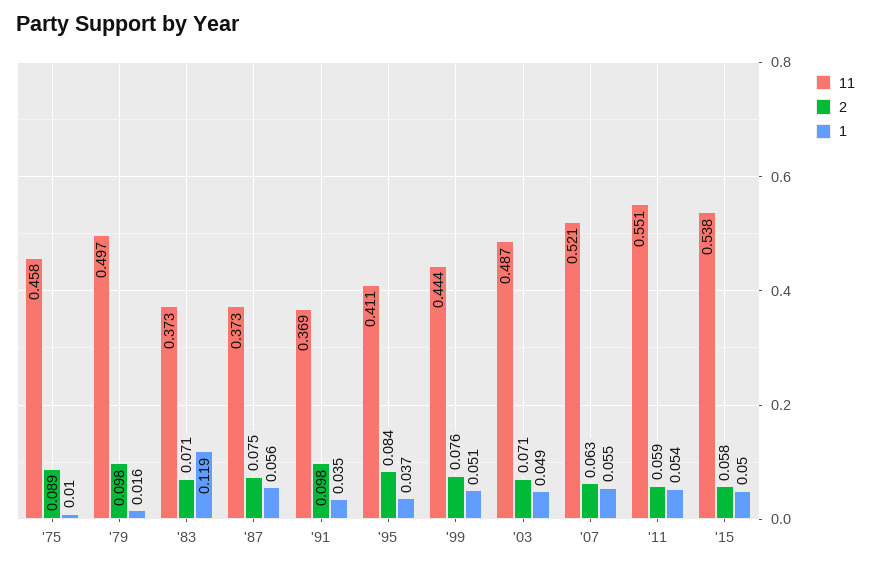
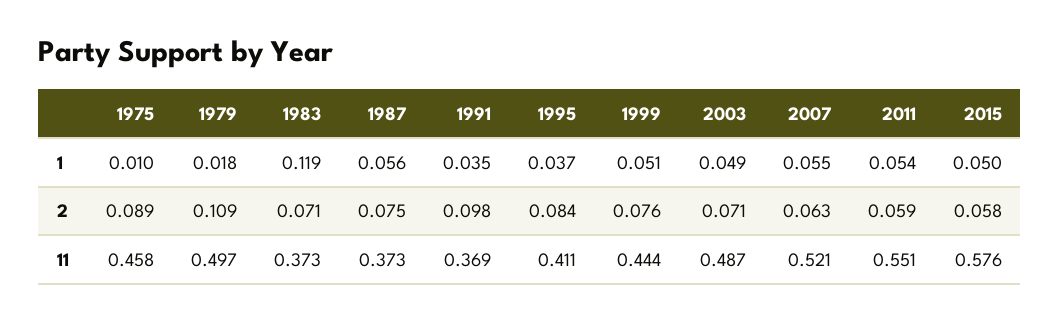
  {
    "11": {
      "'75": 0.458,
      "'79": 0.497,
      "'83": 0.373,
      "'87": 0.373,
      "'91": 0.369,
      "'95": 0.411,
      "'99": 0.444,
      "'03": 0.487,
      "'07": 0.521,
      "'11": 0.551,
-     "'15": 0.538
+     "'15": 0.576
    },
    "2": {
      "'75": 0.089,
-     "'79": 0.098,
+     "'79": 0.109,
      "'83": 0.071,
      "'87": 0.075,
      "'91": 0.098,
      "'95": 0.084,
      "'99": 0.076,
      "'03": 0.071,
      "'07": 0.063,
      "'11": 0.059,
      "'15": 0.058
    },
    "1": {
      "'75": 0.01,
-     "'79": 0.016,
+     "'79": 0.018,
      "'83": 0.119,
      "'87": 0.056,
      "'91": 0.035,
      "'95": 0.037,
      "'99": 0.051,
      "'03": 0.049,
      "'07": 0.055,
      "'11": 0.054,
      "'15": 0.05
    }
  }

